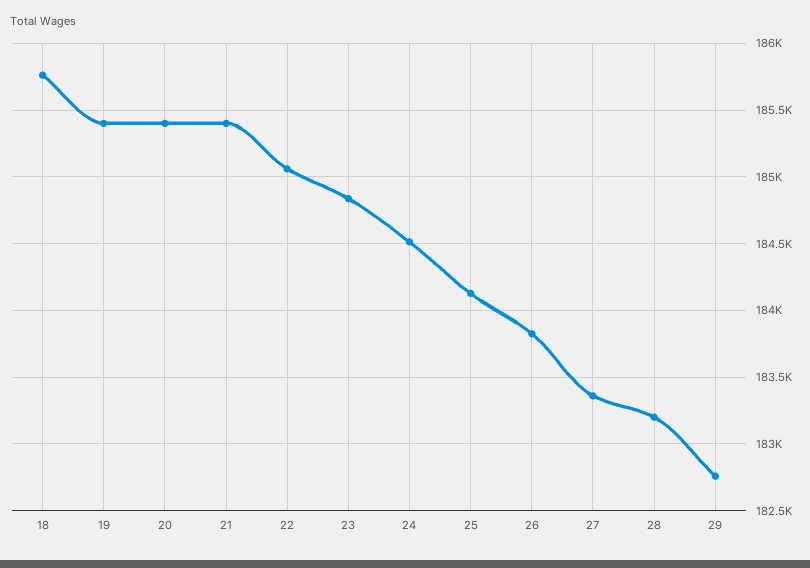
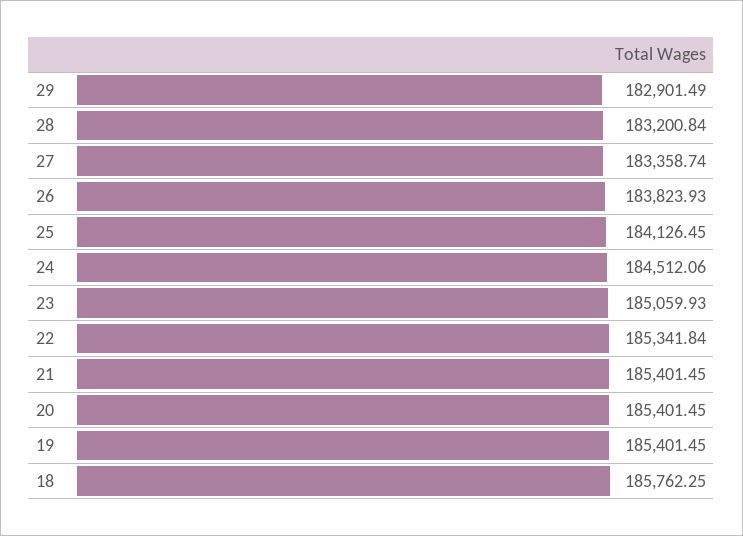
  {
    "18": 185762.25,
    "19": 185401.45,
    "20": 185401.45,
    "21": 185401.45,
-   "22": 185050,
+   "22": 185341.84,
-   "23": 184850,
+   "23": 185059.93,
    "24": 184512.06,
    "25": 184126.45,
    "26": 183823.93,
    "27": 183358.74,
    "28": 183200.84,
-   "29": 182750
+   "29": 182901.49
  }

